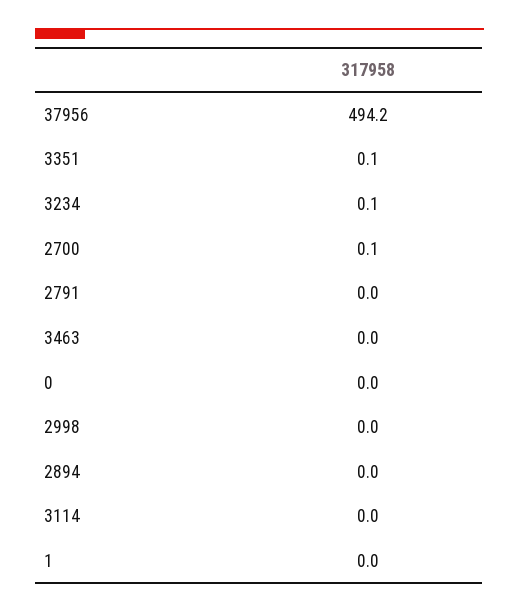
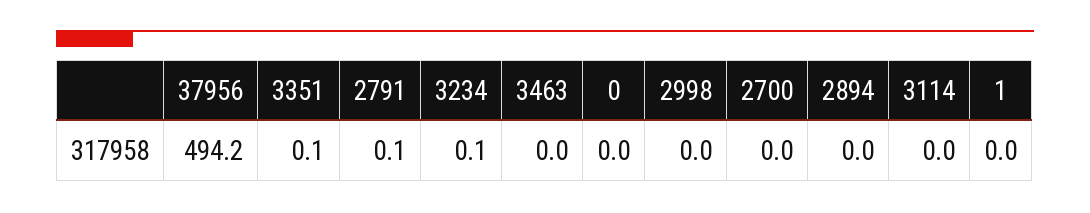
  {
    "37956": 494.2,
    "3351": 0.1,
    "3234": 0.1,
-   "2700": 0.1,
+   "2700": 0,
-   "2791": 0,
+   "2791": 0.1,
    "3463": 0,
    "0": 0,
    "2998": 0,
    "2894": 0,
    "3114": 0,
    "1": 0
  }

